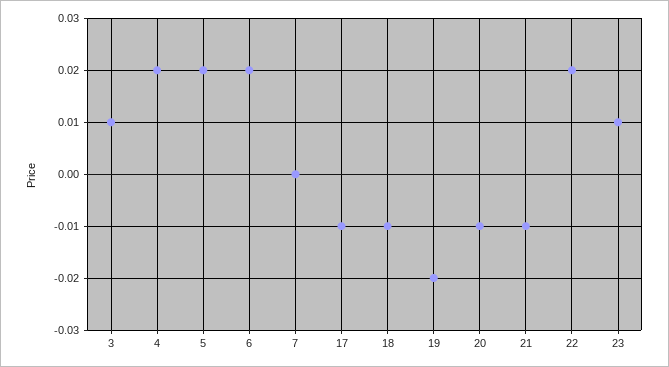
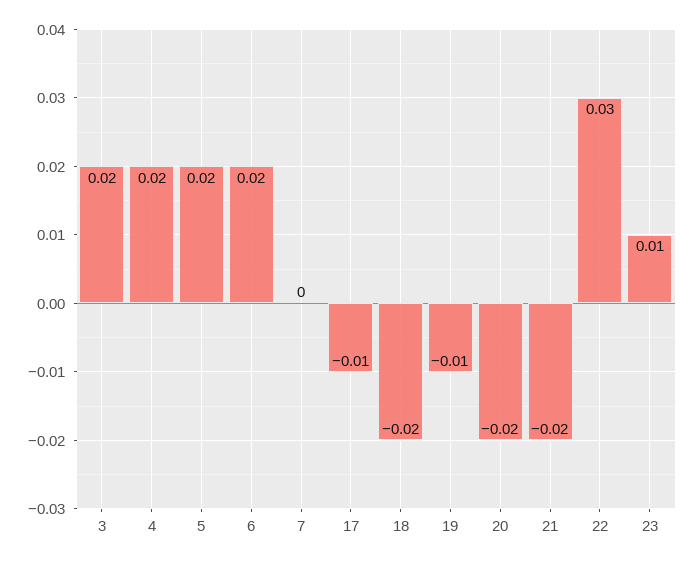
  {
-   "3": 0.01,
+   "3": 0.02,
    "4": 0.02,
    "5": 0.02,
    "6": 0.02,
    "7": 0,
    "17": -0.01,
-   "18": -0.01,
+   "18": -0.02,
-   "19": -0.02,
+   "19": -0.01,
-   "20": -0.01,
+   "20": -0.02,
-   "21": -0.01,
+   "21": -0.02,
-   "22": 0.02,
+   "22": 0.03,
    "23": 0.01
  }

